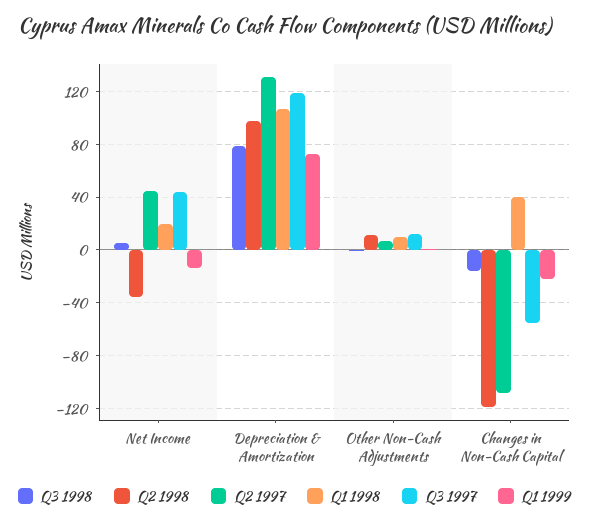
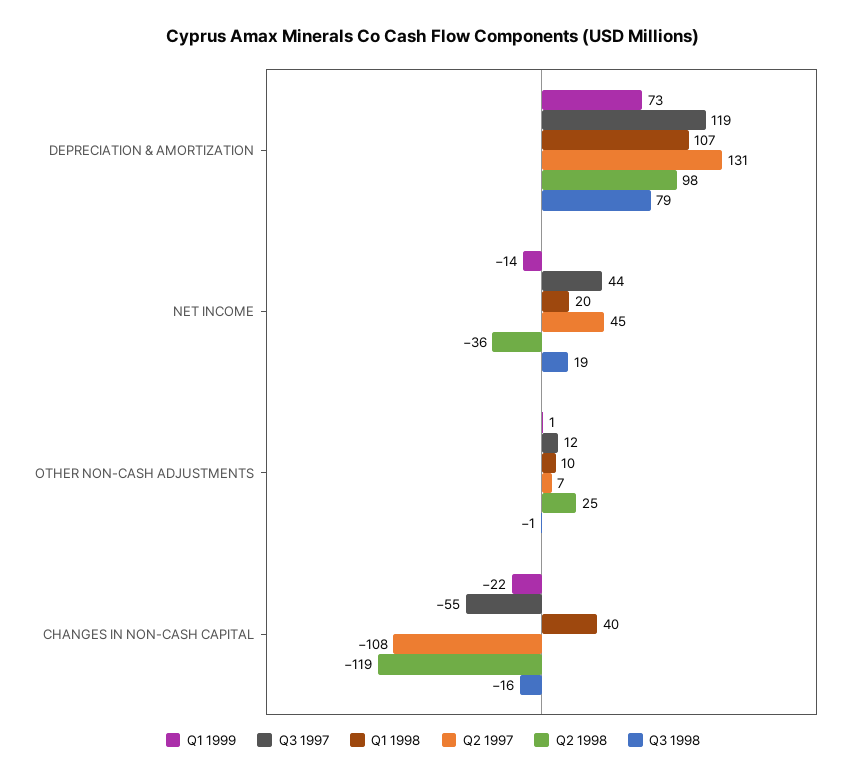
  {
    "Q3 1998": {
-     "Net Income": 5,
+     "Net Income": 19,
      "Depreciation & Amortization": 79,
      "Other Non-Cash Adjustments": -1,
      "Changes in Non-Cash Capital": -16
    },
    "Q2 1998": {
      "Net Income": -36,
      "Depreciation & Amortization": 98,
-     "Other Non-Cash Adjustments": 10,
+     "Other Non-Cash Adjustments": 25,
      "Changes in Non-Cash Capital": -119
    },
    "Q2 1997": {
      "Net Income": 45,
      "Depreciation & Amortization": 131,
      "Other Non-Cash Adjustments": 7,
      "Changes in Non-Cash Capital": -108
    },
    "Q1 1998": {
      "Net Income": 20,
      "Depreciation & Amortization": 107,
      "Other Non-Cash Adjustments": 10,
      "Changes in Non-Cash Capital": 40
    },
    "Q3 1997": {
      "Net Income": 44,
      "Depreciation & Amortization": 119,
      "Other Non-Cash Adjustments": 12,
      "Changes in Non-Cash Capital": -55
    },
    "Q1 1999": {
      "Net Income": -14,
      "Depreciation & Amortization": 73,
      "Other Non-Cash Adjustments": 1,
      "Changes in Non-Cash Capital": -22
    }
  }

